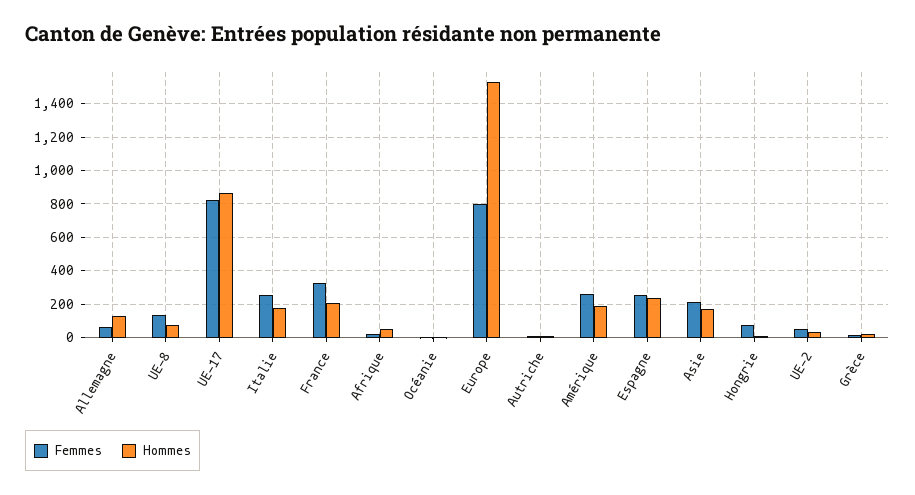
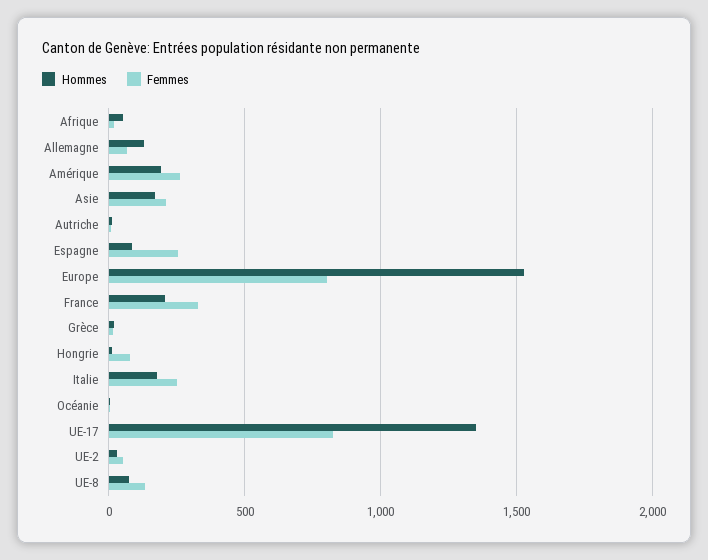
  {
    "Femmes": {
      "Allemagne": 50,
      "UE-8": 150,
      "UE-17": 850,
      "Italie": 250,
      "France": 350,
      "Afrique": 0,
      "Océanie": 0,
      "Europe": 800,
      "Autriche": 0,
      "Amérique": 250,
      "Espagne": 250,
      "Asie": 200,
      "Hongrie": 100,
      "UE-2": 50,
      "Grèce": 0
    },
    "Hommes": {
      "Allemagne": 150,
      "UE-8": 50,
-     "UE-17": 850,
+     "UE-17": 1350,
      "Italie": 200,
      "France": 200,
      "Afrique": 50,
      "Océanie": 0,
      "Europe": 1550,
      "Autriche": 0,
      "Amérique": 200,
-     "Espagne": 250,
+     "Espagne": 100,
      "Asie": 150,
      "Hongrie": 0,
      "UE-2": 50,
      "Grèce": 0
    }
  }

